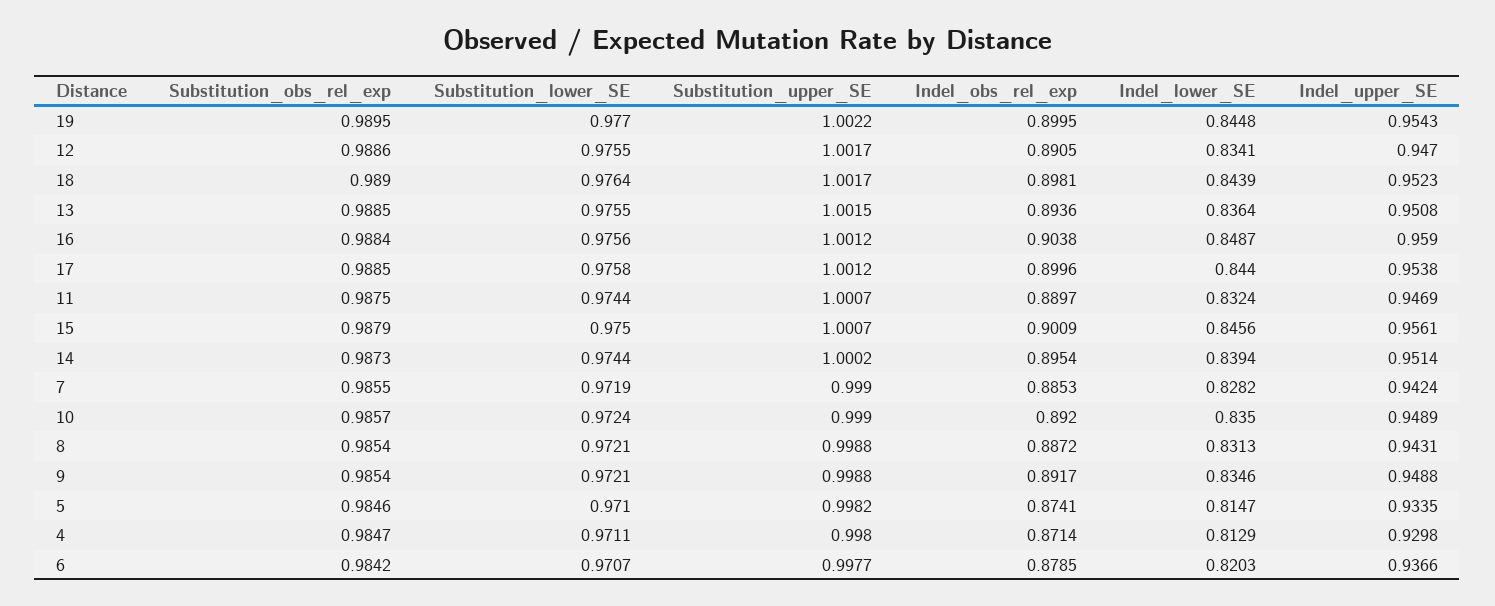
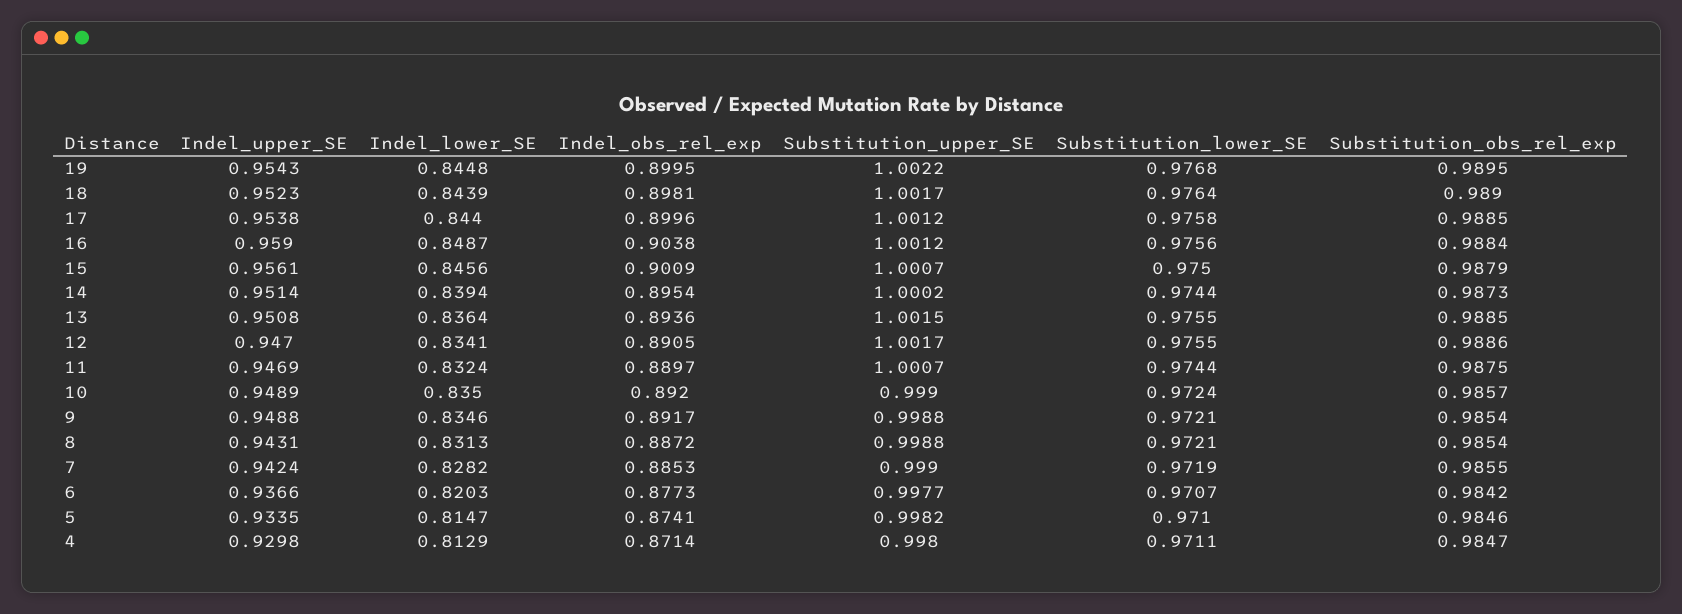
  {
    "Substitution_obs_rel_exp": {
      "19": 0.9895,
      "12": 0.9886,
      "18": 0.989,
      "13": 0.9885,
      "16": 0.9884,
      "17": 0.9885,
      "11": 0.9875,
      "15": 0.9879,
      "14": 0.9873,
      "7": 0.9855,
      "10": 0.9857,
      "8": 0.9854,
      "9": 0.9854,
      "5": 0.9846,
      "4": 0.9847,
      "6": 0.9842
    },
    "Substitution_lower_SE": {
-     "19": 0.977,
+     "19": 0.9768,
      "12": 0.9755,
      "18": 0.9764,
      "13": 0.9755,
      "16": 0.9756,
      "17": 0.9758,
      "11": 0.9744,
      "15": 0.975,
      "14": 0.9744,
      "7": 0.9719,
      "10": 0.9724,
      "8": 0.9721,
      "9": 0.9721,
      "5": 0.971,
      "4": 0.9711,
      "6": 0.9707
    },
    "Substitution_upper_SE": {
      "19": 1.0022,
      "12": 1.0017,
      "18": 1.0017,
      "13": 1.0015,
      "16": 1.0012,
      "17": 1.0012,
      "11": 1.0007,
      "15": 1.0007,
      "14": 1.0002,
      "7": 0.999,
      "10": 0.999,
      "8": 0.9988,
      "9": 0.9988,
      "5": 0.9982,
      "4": 0.998,
      "6": 0.9977
    },
    "Indel_obs_rel_exp": {
      "19": 0.8995,
      "12": 0.8905,
      "18": 0.8981,
      "13": 0.8936,
      "16": 0.9038,
      "17": 0.8996,
      "11": 0.8897,
      "15": 0.9009,
      "14": 0.8954,
      "7": 0.8853,
      "10": 0.892,
      "8": 0.8872,
      "9": 0.8917,
      "5": 0.8741,
      "4": 0.8714,
-     "6": 0.8785
+     "6": 0.8773
    },
    "Indel_lower_SE": {
      "19": 0.8448,
      "12": 0.8341,
      "18": 0.8439,
      "13": 0.8364,
      "16": 0.8487,
      "17": 0.844,
      "11": 0.8324,
      "15": 0.8456,
      "14": 0.8394,
      "7": 0.8282,
      "10": 0.835,
      "8": 0.8313,
      "9": 0.8346,
      "5": 0.8147,
      "4": 0.8129,
      "6": 0.8203
    },
    "Indel_upper_SE": {
      "19": 0.9543,
      "12": 0.947,
      "18": 0.9523,
      "13": 0.9508,
      "16": 0.959,
      "17": 0.9538,
      "11": 0.9469,
      "15": 0.9561,
      "14": 0.9514,
      "7": 0.9424,
      "10": 0.9489,
      "8": 0.9431,
      "9": 0.9488,
      "5": 0.9335,
      "4": 0.9298,
      "6": 0.9366
    }
  }

